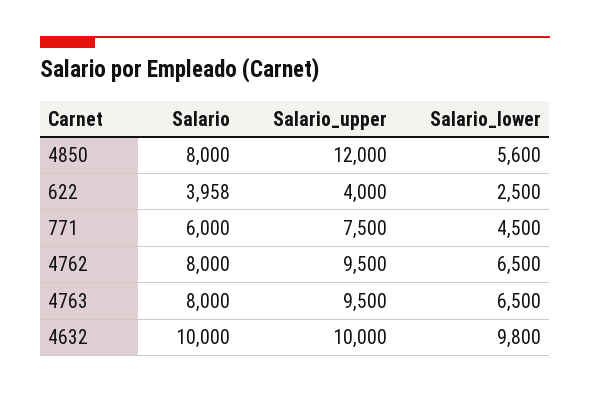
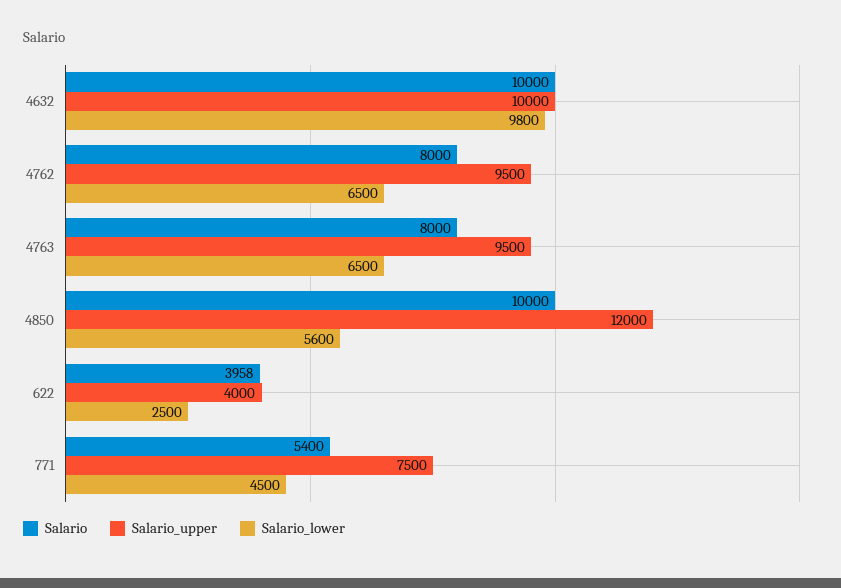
  {
    "Salario": {
-     "4850": 8000,
+     "4850": 10000,
      "622": 3958,
-     "771": 6000,
+     "771": 5400,
      "4762": 8000,
      "4763": 8000,
      "4632": 10000
    },
    "Salario_upper": {
      "4850": 12000,
      "622": 4000,
      "771": 7500,
      "4762": 9500,
      "4763": 9500,
      "4632": 10000
    },
    "Salario_lower": {
      "4850": 5600,
      "622": 2500,
      "771": 4500,
      "4762": 6500,
      "4763": 6500,
      "4632": 9800
    }
  }

